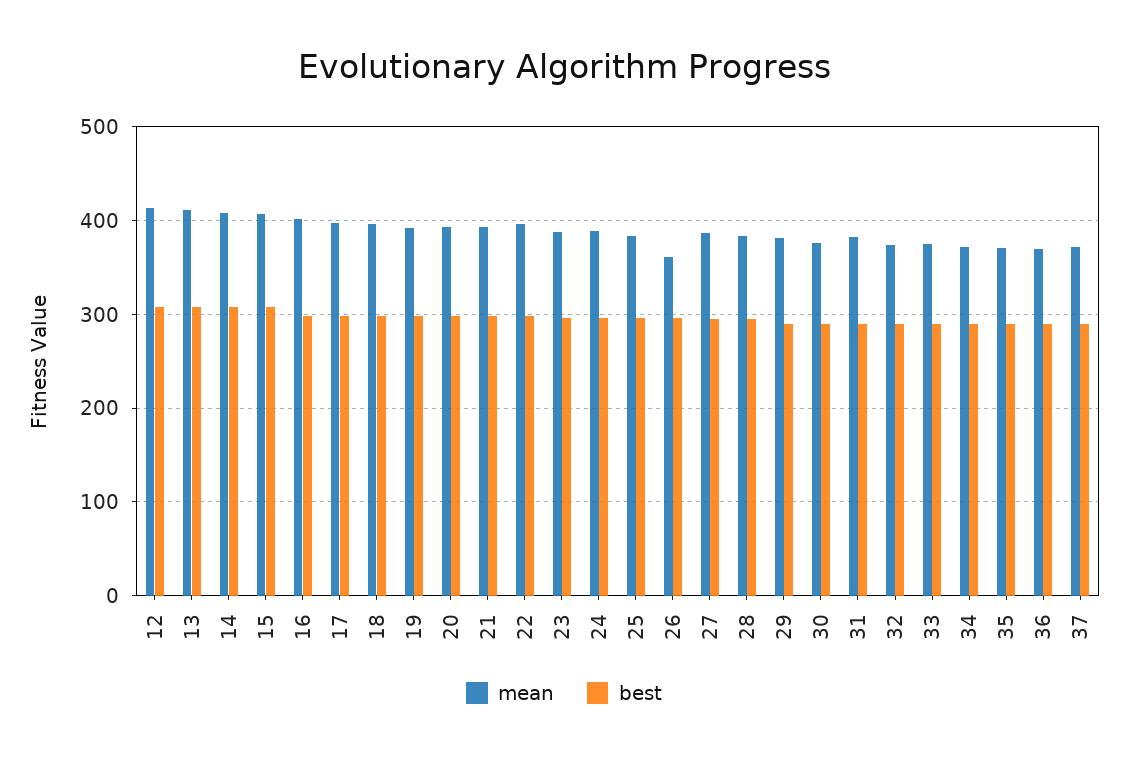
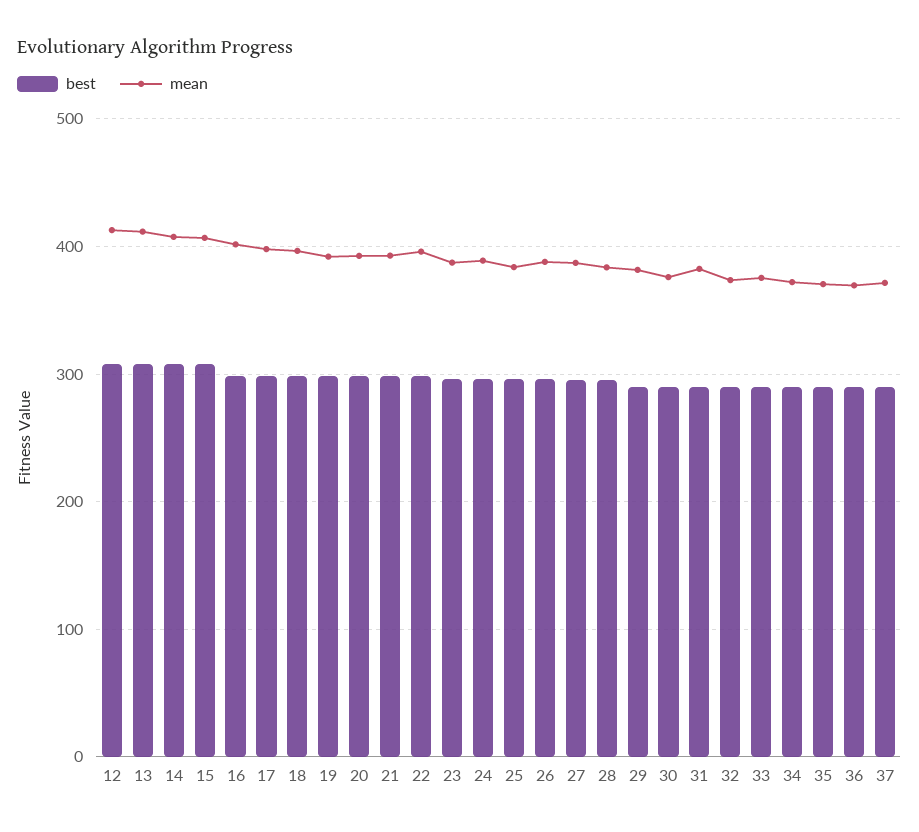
  {
    "mean": {
      "12": 410,
      "13": 410,
      "14": 410,
      "15": 410,
      "16": 400,
      "17": 400,
      "18": 400,
      "19": 390,
      "20": 390,
      "21": 390,
      "22": 400,
      "23": 390,
      "24": 390,
      "25": 380,
-     "26": 360,
+     "26": 390,
      "27": 390,
      "28": 380,
      "29": 380,
      "30": 380,
      "31": 380,
      "32": 370,
      "33": 380,
      "34": 370,
      "35": 370,
      "36": 370,
      "37": 370
    },
    "best": {
      "12": 310,
      "13": 310,
      "14": 310,
      "15": 310,
      "16": 300,
      "17": 300,
      "18": 300,
      "19": 300,
      "20": 300,
      "21": 300,
      "22": 300,
      "23": 300,
      "24": 300,
      "25": 300,
      "26": 300,
      "27": 300,
      "28": 300,
      "29": 290,
      "30": 290,
      "31": 290,
      "32": 290,
      "33": 290,
      "34": 290,
      "35": 290,
      "36": 290,
      "37": 290
    }
  }

